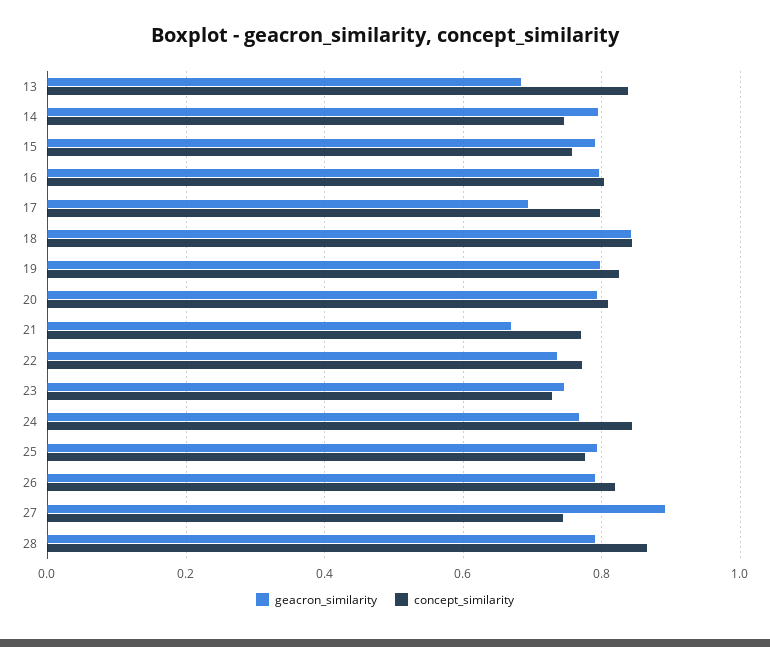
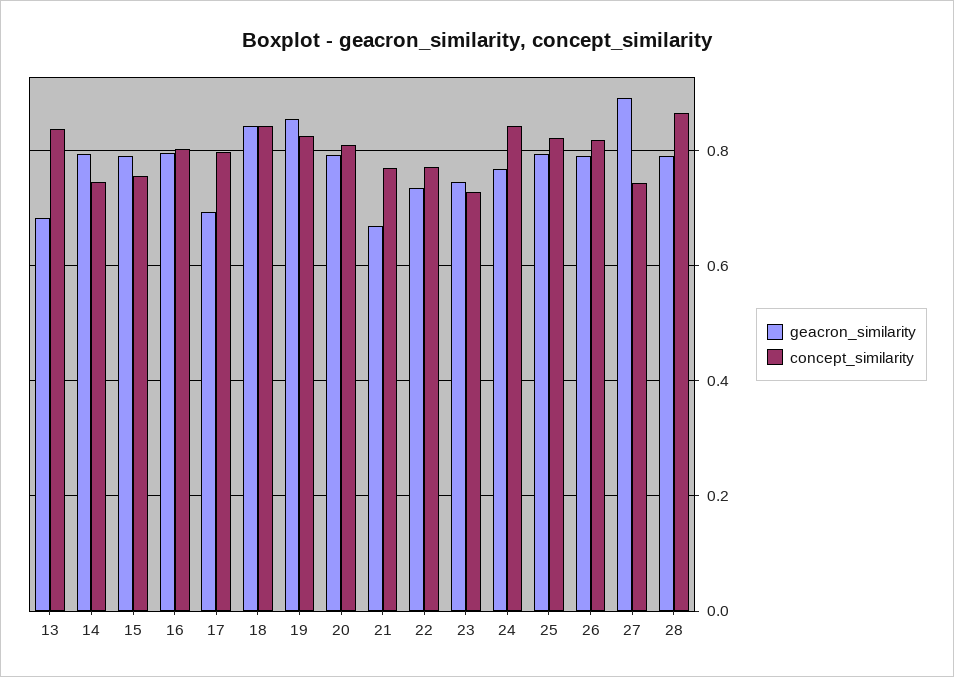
  {
    "geacron_similarity": {
      "13": 0.68,
      "14": 0.8,
      "15": 0.8,
      "16": 0.8,
      "17": 0.7,
      "18": 0.84,
-     "19": 0.8,
+     "19": 0.86,
      "20": 0.8,
      "21": 0.66,
      "22": 0.74,
      "23": 0.74,
      "24": 0.76,
      "25": 0.8,
      "26": 0.8,
      "27": 0.9,
      "28": 0.8
    },
    "concept_similarity": {
      "13": 0.84,
      "14": 0.74,
      "15": 0.76,
      "16": 0.8,
      "17": 0.8,
      "18": 0.84,
      "19": 0.82,
      "20": 0.8,
      "21": 0.78,
      "22": 0.78,
      "23": 0.72,
      "24": 0.84,
-     "25": 0.78,
+     "25": 0.82,
      "26": 0.82,
      "27": 0.74,
      "28": 0.86
    }
  }

